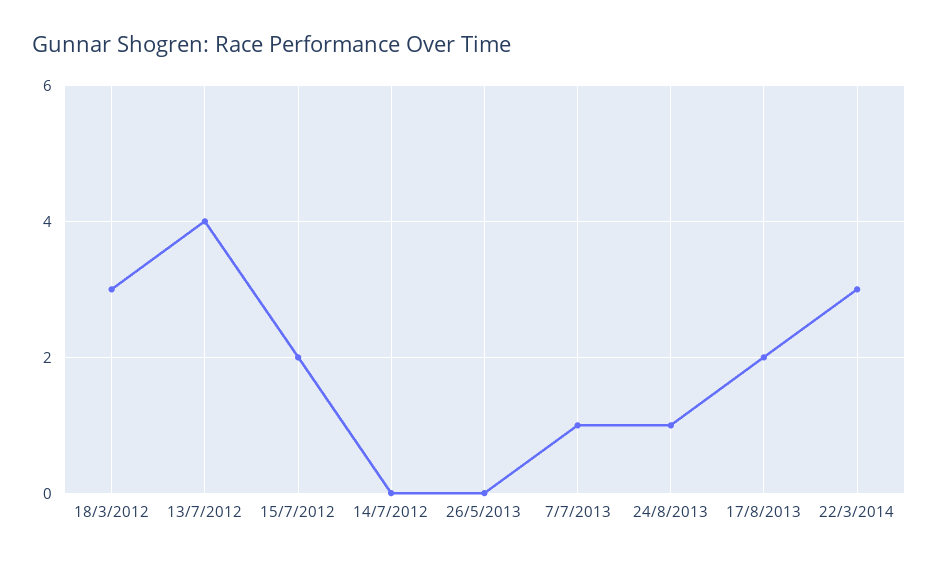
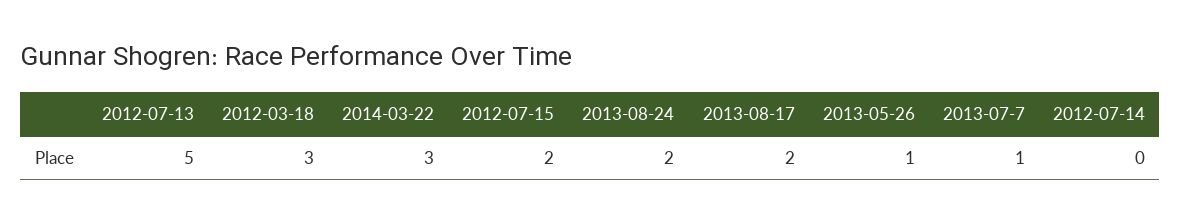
  {
    "18/3/2012": 3,
-   "13/7/2012": 4,
+   "13/7/2012": 5,
    "15/7/2012": 2,
    "14/7/2012": 0,
-   "26/5/2013": 0,
+   "26/5/2013": 1,
    "7/7/2013": 1,
-   "24/8/2013": 1,
+   "24/8/2013": 2,
    "17/8/2013": 2,
    "22/3/2014": 3
  }

